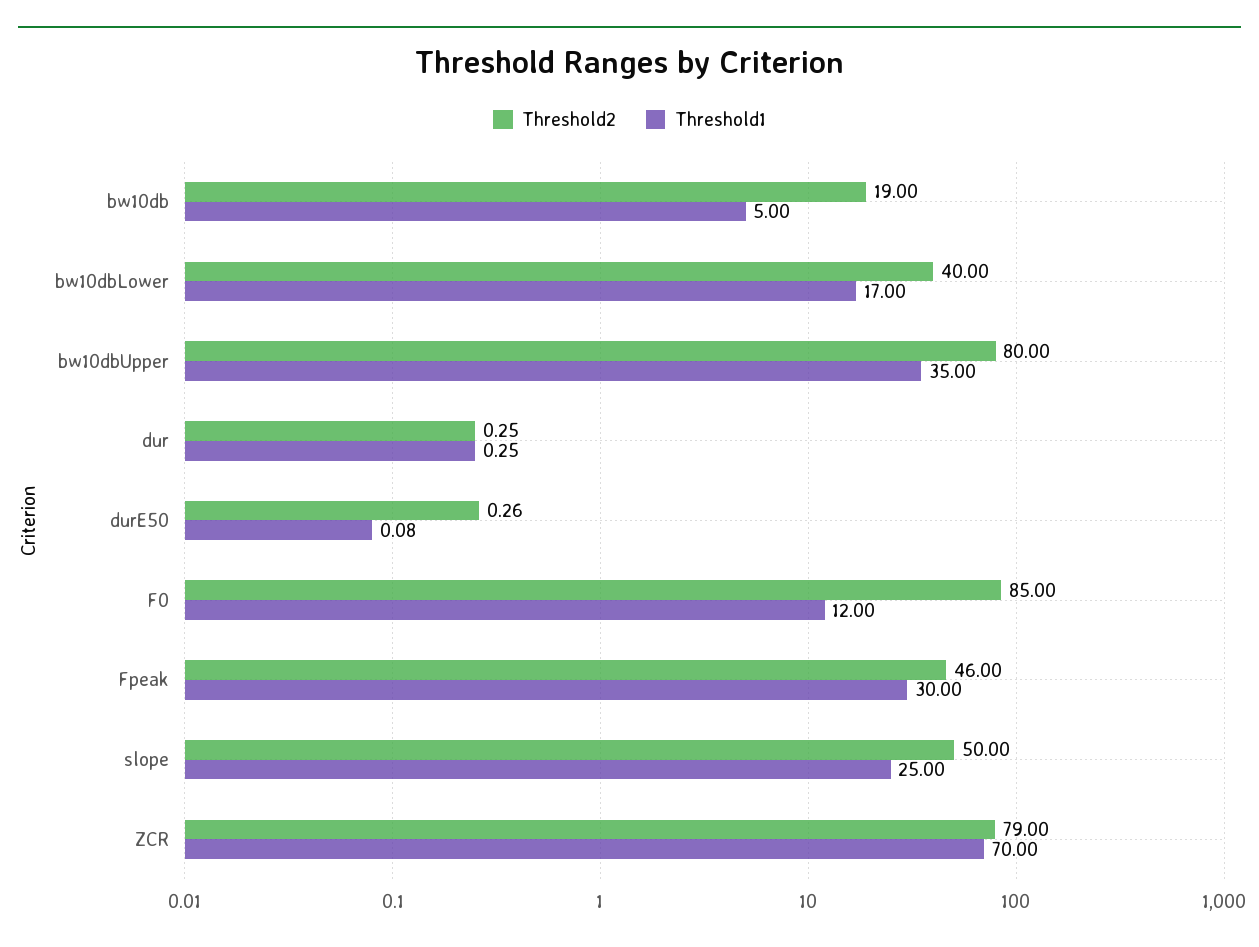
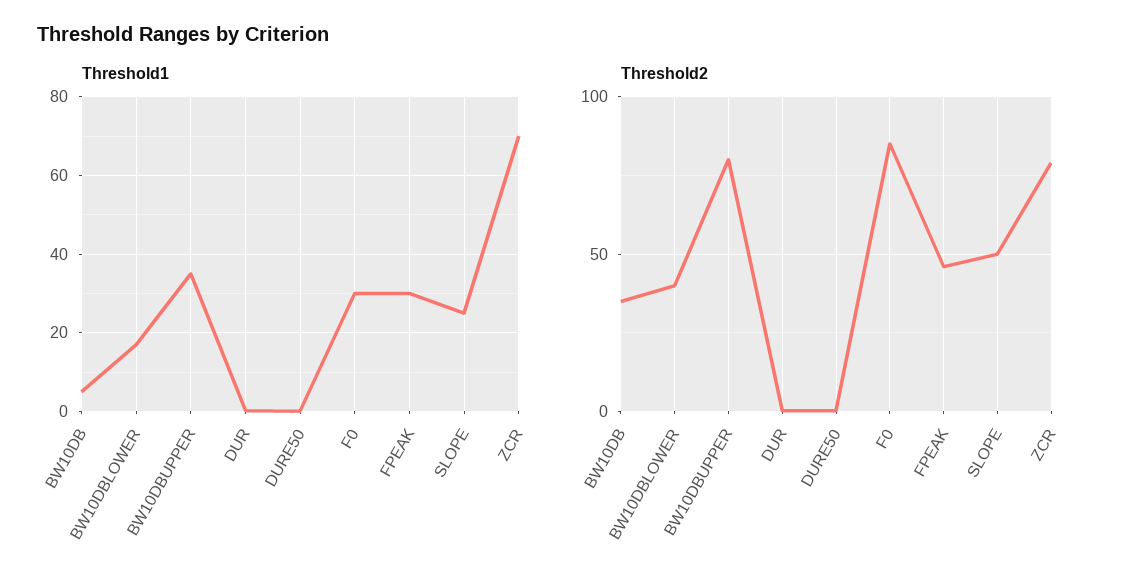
  {
    "Threshold2": {
-     "bw10db": 19,
+     "bw10db": 35,
      "bw10dbLower": 40,
      "bw10dbUpper": 80,
      "dur": 0.25,
      "durE50": 0.26,
      "F0": 85,
      "Fpeak": 46,
      "slope": 50,
      "ZCR": 79
    },
    "Threshold1": {
      "bw10db": 5,
      "bw10dbLower": 17,
      "bw10dbUpper": 35,
      "dur": 0.25,
      "durE50": 0.08,
-     "F0": 12,
+     "F0": 30,
      "Fpeak": 30,
      "slope": 25,
      "ZCR": 70
    }
  }

